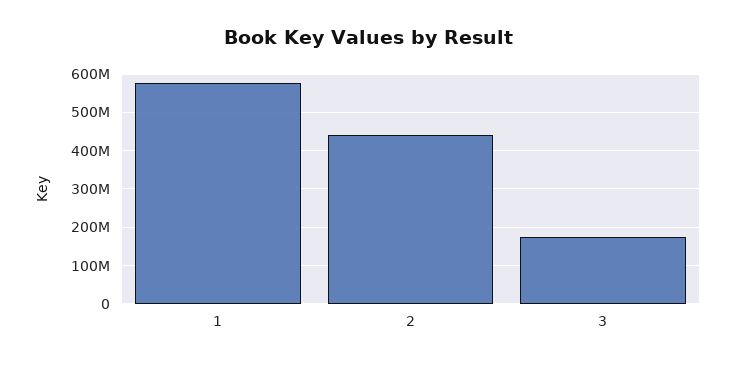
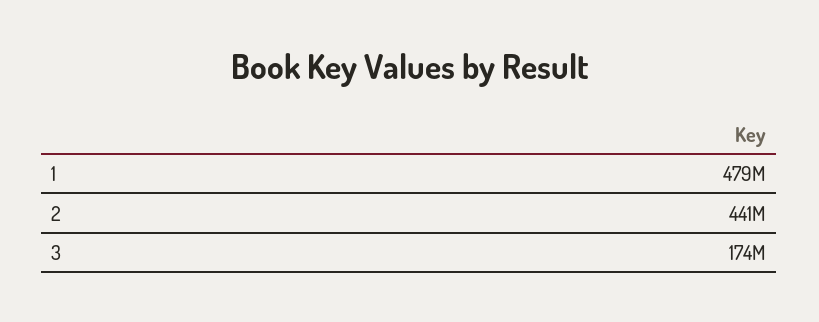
  {
-   "1": 580000000,
+   "1": 479000000,
    "2": 441000000,
    "3": 174000000
  }

